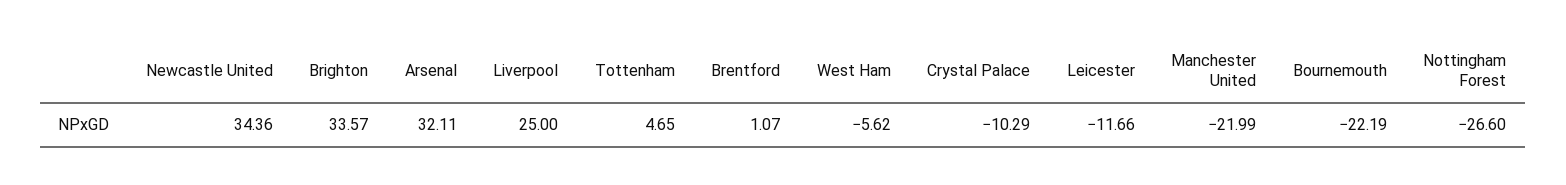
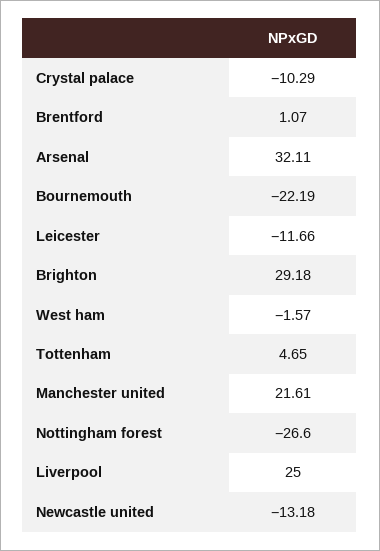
  {
-   "Newcastle United": 34.36,
+   "Newcastle United": -13.18,
-   "Brighton": 33.57,
+   "Brighton": 29.18,
    "Arsenal": 32.11,
    "Liverpool": 25,
    "Tottenham": 4.65,
    "Brentford": 1.07,
-   "West Ham": -5.62,
+   "West Ham": -1.57,
    "Crystal Palace": -10.29,
    "Leicester": -11.66,
-   "Manchester United": -21.99,
+   "Manchester United": 21.61,
    "Bournemouth": -22.19,
    "Nottingham Forest": -26.6
  }

